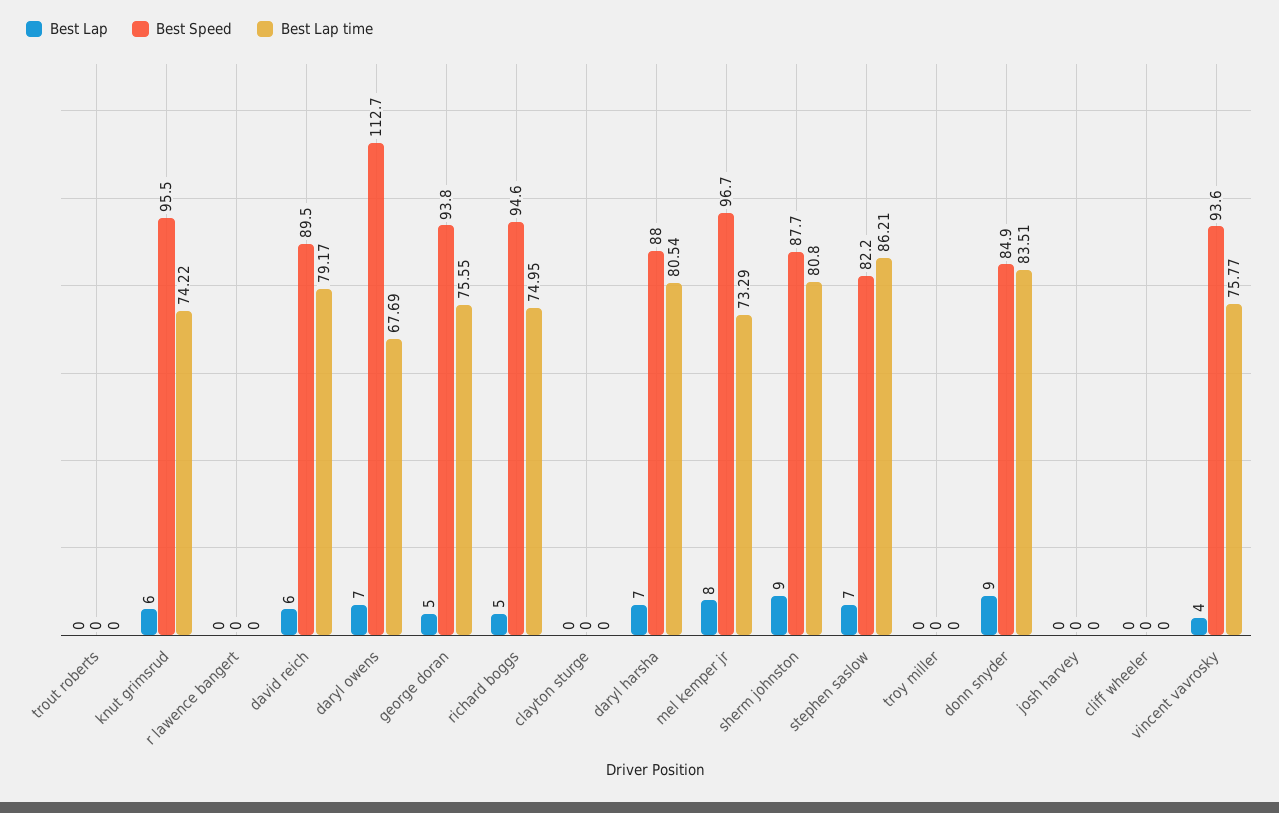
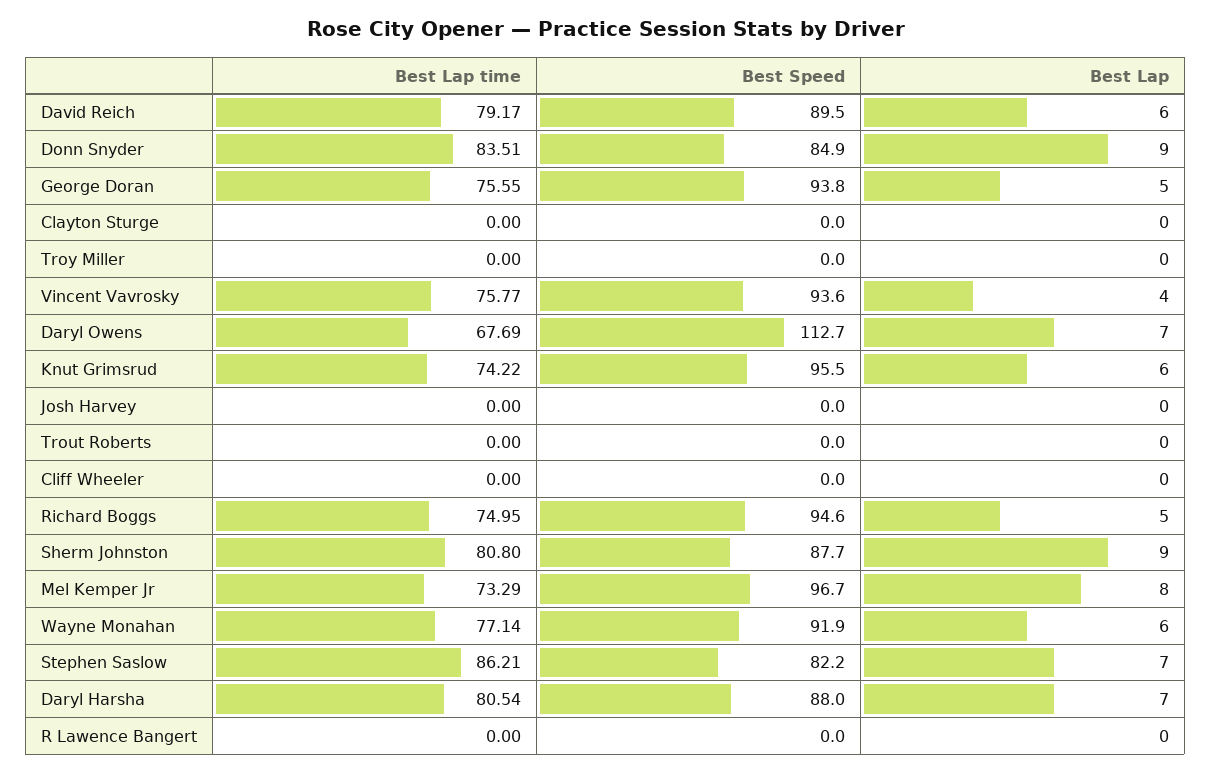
  {
    "Best Lap": {
      "trout roberts": 0,
      "knut grimsrud": 6,
      "r lawence bangert": 0,
      "david reich": 6,
      "daryl owens": 7,
      "george doran": 5,
      "richard boggs": 5,
      "clayton sturge": 0,
      "daryl harsha": 7,
      "mel kemper jr": 8,
      "sherm johnston": 9,
      "stephen saslow": 7,
      "troy miller": 0,
      "donn snyder": 9,
      "josh harvey": 0,
      "cliff wheeler": 0,
-     "vincent vavrosky": 4
+     "vincent vavrosky": 4,
+     "Wayne Monahan": 6
    },
    "Best Speed": {
      "trout roberts": 0,
      "knut grimsrud": 95.5,
      "r lawence bangert": 0,
      "david reich": 89.5,
      "daryl owens": 112.7,
      "george doran": 93.8,
      "richard boggs": 94.6,
      "clayton sturge": 0,
      "daryl harsha": 88,
      "mel kemper jr": 96.7,
      "sherm johnston": 87.7,
      "stephen saslow": 82.2,
      "troy miller": 0,
      "donn snyder": 84.9,
      "josh harvey": 0,
      "cliff wheeler": 0,
-     "vincent vavrosky": 93.6
+     "vincent vavrosky": 93.6,
+     "Wayne Monahan": 91.9
    },
    "Best Lap time": {
      "trout roberts": 0,
      "knut grimsrud": 74.22,
      "r lawence bangert": 0,
      "david reich": 79.17,
      "daryl owens": 67.69,
      "george doran": 75.55,
      "richard boggs": 74.95,
      "clayton sturge": 0,
      "daryl harsha": 80.54,
      "mel kemper jr": 73.29,
      "sherm johnston": 80.8,
      "stephen saslow": 86.21,
      "troy miller": 0,
      "donn snyder": 83.51,
      "josh harvey": 0,
      "cliff wheeler": 0,
-     "vincent vavrosky": 75.77
+     "vincent vavrosky": 75.77,
+     "Wayne Monahan": 77.14
    }
  }

